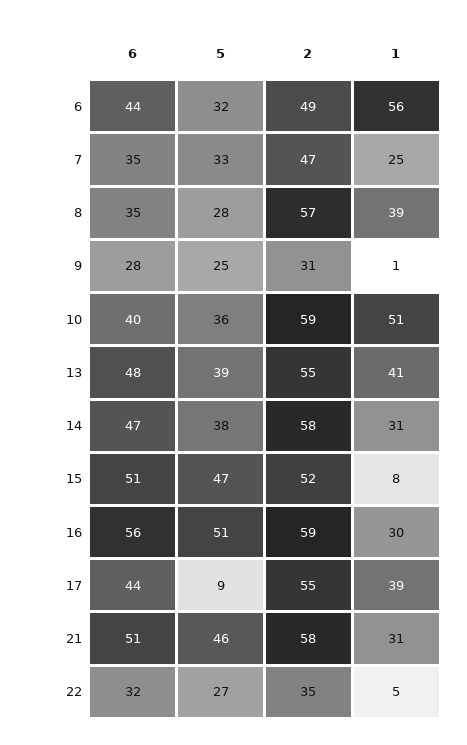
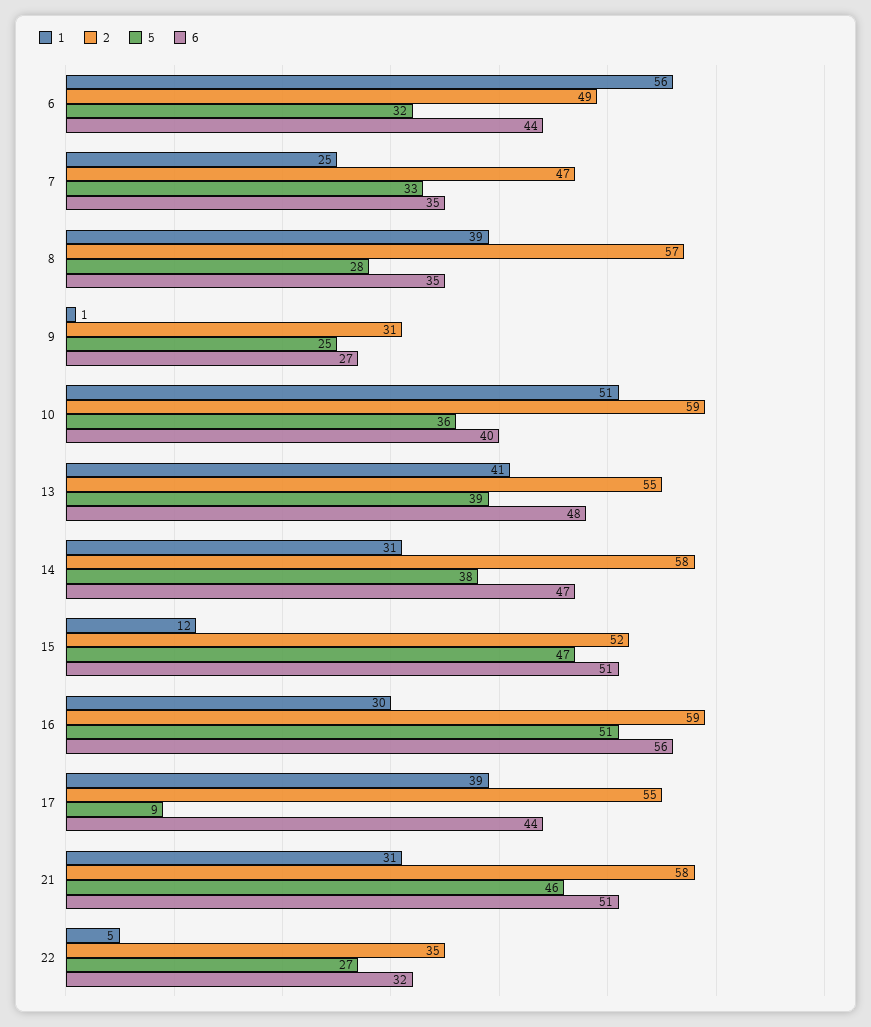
  {
    "6": {
      "6": 44,
      "7": 35,
      "8": 35,
-     "9": 28,
+     "9": 27,
      "10": 40,
      "13": 48,
      "14": 47,
      "15": 51,
      "16": 56,
      "17": 44,
      "21": 51,
      "22": 32
    },
    "5": {
      "6": 32,
      "7": 33,
      "8": 28,
      "9": 25,
      "10": 36,
      "13": 39,
      "14": 38,
      "15": 47,
      "16": 51,
      "17": 9,
      "21": 46,
      "22": 27
    },
    "2": {
      "6": 49,
      "7": 47,
      "8": 57,
      "9": 31,
      "10": 59,
      "13": 55,
      "14": 58,
      "15": 52,
      "16": 59,
      "17": 55,
      "21": 58,
      "22": 35
    },
    "1": {
      "6": 56,
      "7": 25,
      "8": 39,
      "9": 1,
      "10": 51,
      "13": 41,
      "14": 31,
-     "15": 8,
+     "15": 12,
      "16": 30,
      "17": 39,
      "21": 31,
      "22": 5
    }
  }

